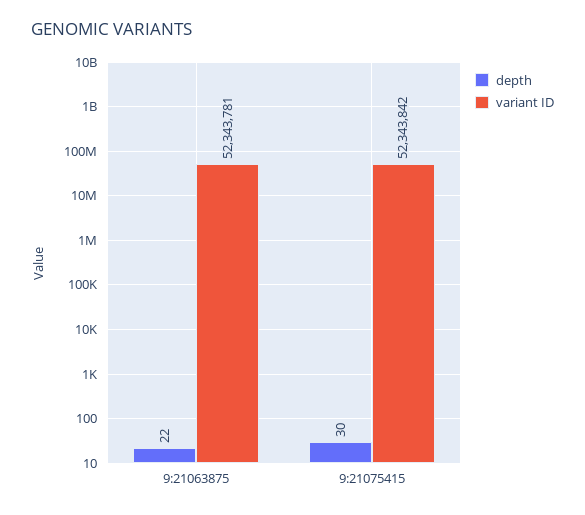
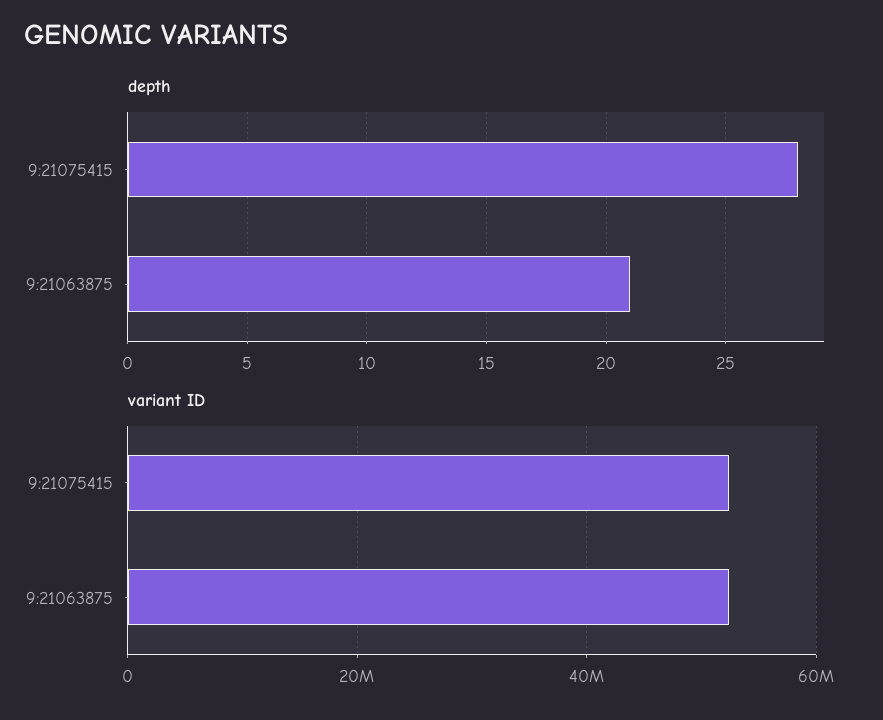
  {
    "depth": {
-     "9:21063875": 22,
+     "9:21063875": 21,
-     "9:21075415": 30
+     "9:21075415": 28
    },
    "variant ID": {
      "9:21063875": 52343781,
      "9:21075415": 52343842
    }
  }

